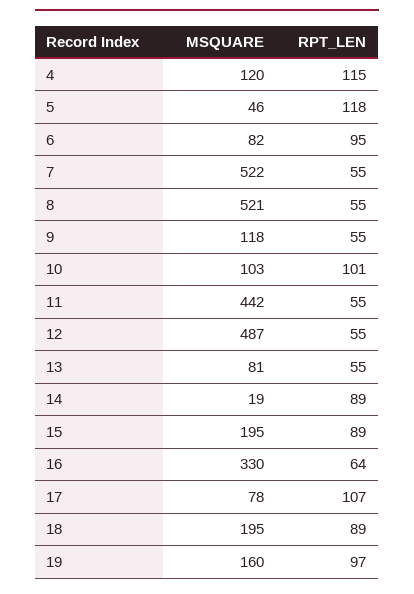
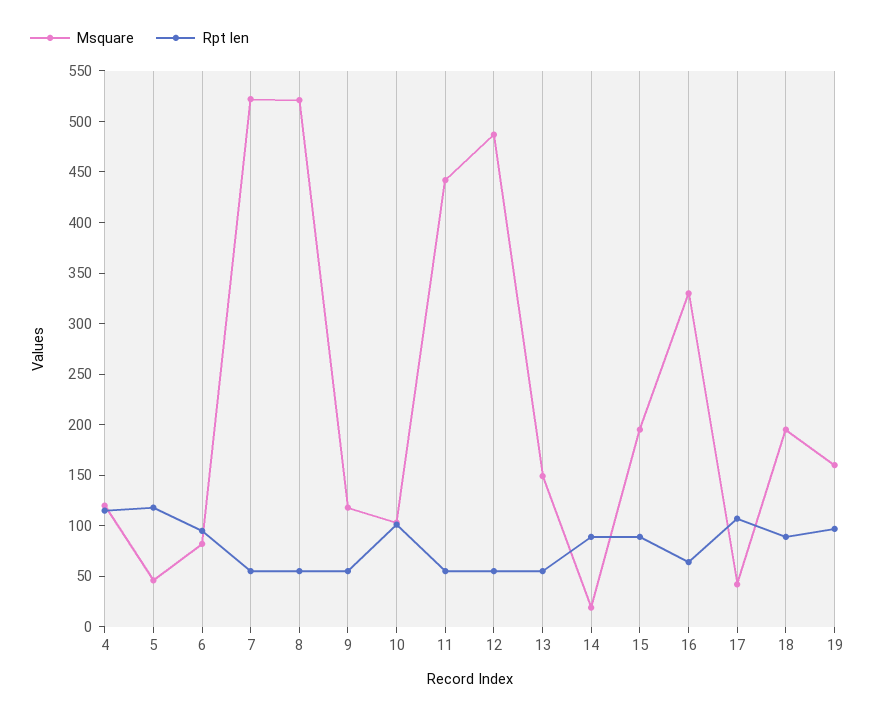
  {
    "MSQUARE": {
      "4": 120,
      "5": 46,
      "6": 82,
      "7": 522,
      "8": 521,
      "9": 118,
      "10": 103,
      "11": 442,
      "12": 487,
-     "13": 81,
+     "13": 150,
      "14": 19,
      "15": 195,
      "16": 330,
-     "17": 78,
+     "17": 40,
      "18": 195,
      "19": 160
    },
    "RPT_LEN": {
      "4": 115,
      "5": 118,
      "6": 95,
      "7": 55,
      "8": 55,
      "9": 55,
      "10": 101,
      "11": 55,
      "12": 55,
      "13": 55,
      "14": 89,
      "15": 89,
      "16": 64,
      "17": 107,
      "18": 89,
      "19": 97
    }
  }

